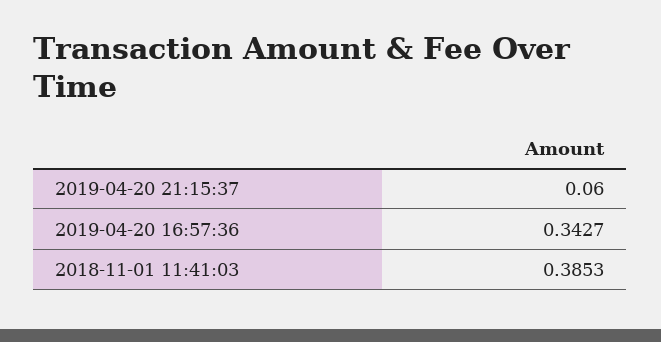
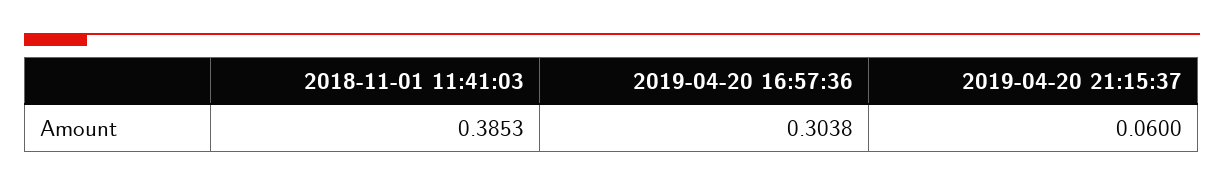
  {
    "2019-04-20 21:15:37": 0.06,
-   "2019-04-20 16:57:36": 0.3427,
+   "2019-04-20 16:57:36": 0.3038,
    "2018-11-01 11:41:03": 0.3853
  }

